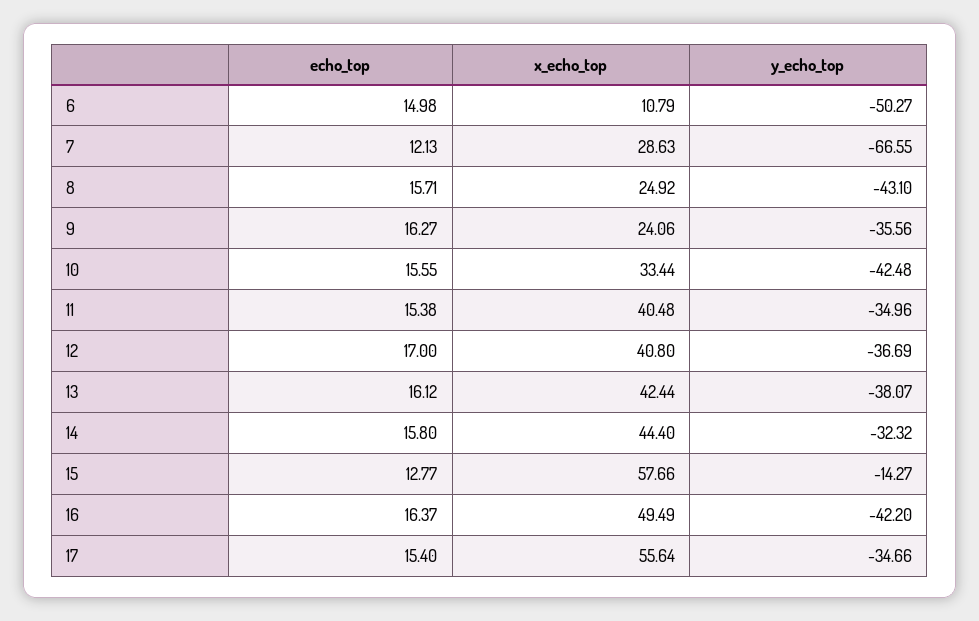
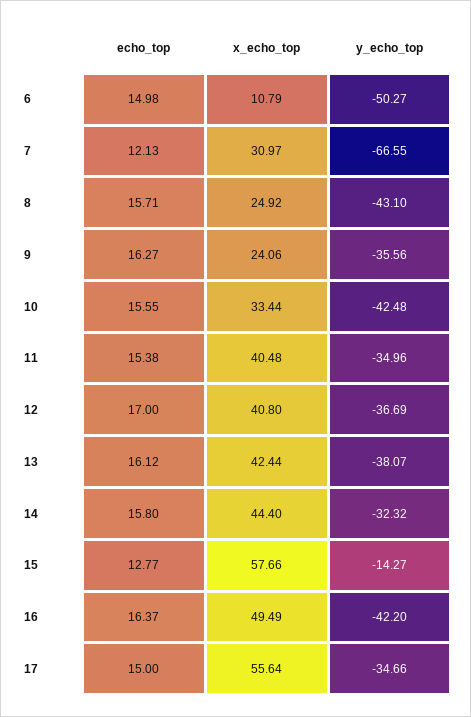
  {
    "echo_top": {
      "6": 14.98,
      "7": 12.13,
      "8": 15.71,
      "9": 16.27,
      "10": 15.55,
      "11": 15.38,
      "12": 17,
      "13": 16.12,
      "14": 15.8,
      "15": 12.77,
      "16": 16.37,
-     "17": 15.4
+     "17": 15
    },
    "x_echo_top": {
      "6": 10.79,
-     "7": 28.63,
+     "7": 30.97,
      "8": 24.92,
      "9": 24.06,
      "10": 33.44,
      "11": 40.48,
      "12": 40.8,
      "13": 42.44,
      "14": 44.4,
      "15": 57.66,
      "16": 49.49,
      "17": 55.64
    },
    "y_echo_top": {
      "6": -50.27,
      "7": -66.55,
      "8": -43.1,
      "9": -35.56,
      "10": -42.48,
      "11": -34.96,
      "12": -36.69,
      "13": -38.07,
      "14": -32.32,
      "15": -14.27,
      "16": -42.2,
      "17": -34.66
    }
  }

